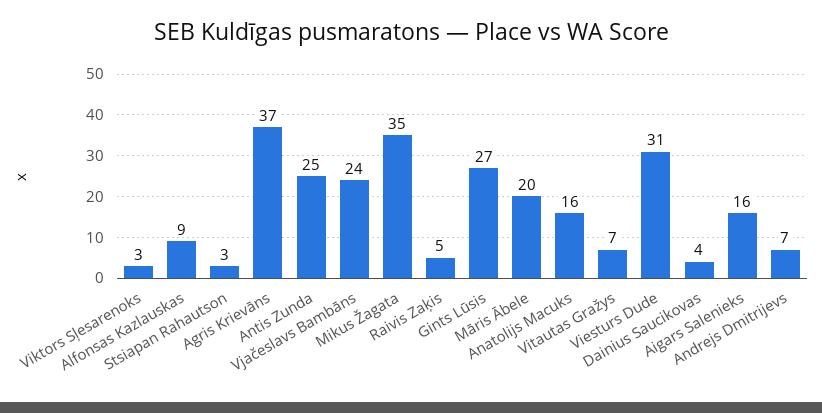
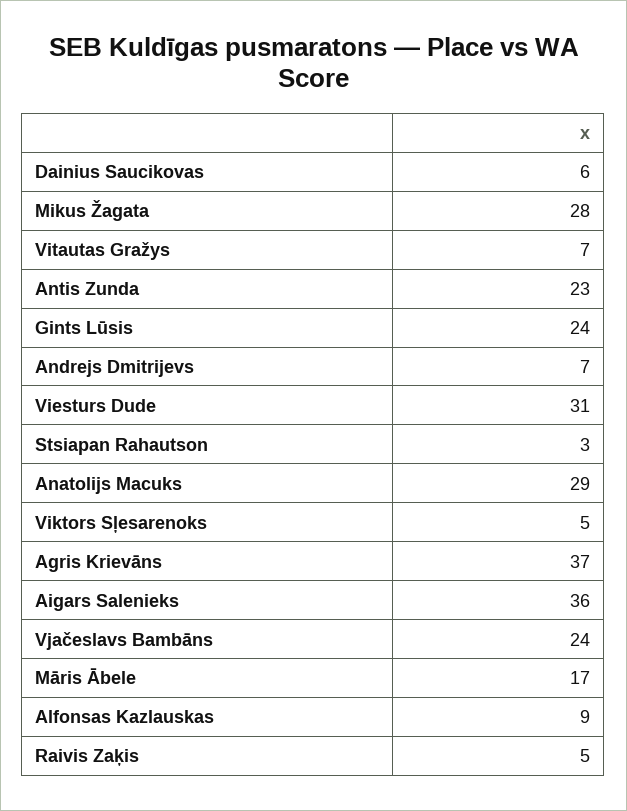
  {
-   "Viktors Sļesarenoks": 3,
+   "Viktors Sļesarenoks": 5,
    "Alfonsas Kazlauskas": 9,
    "Stsiapan Rahautson": 3,
    "Agris Krievāns": 37,
-   "Antis Zunda": 25,
+   "Antis Zunda": 23,
    "Vjačeslavs Bambāns": 24,
-   "Mikus Žagata": 35,
+   "Mikus Žagata": 28,
    "Raivis Zaķis": 5,
-   "Gints Lūsis": 27,
+   "Gints Lūsis": 24,
-   "Māris Ābele": 20,
+   "Māris Ābele": 17,
-   "Anatolijs Macuks": 16,
+   "Anatolijs Macuks": 29,
    "Vitautas Gražys": 7,
    "Viesturs Dude": 31,
-   "Dainius Saucikovas": 4,
+   "Dainius Saucikovas": 6,
-   "Aigars Salenieks": 16,
+   "Aigars Salenieks": 36,
    "Andrejs Dmitrijevs": 7
  }

